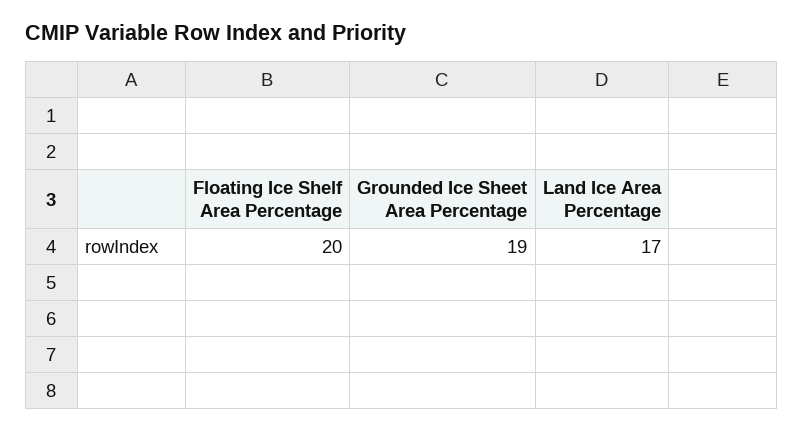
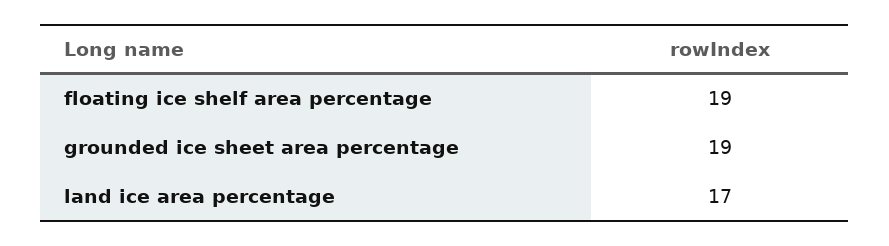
  {
-   "Floating Ice Shelf Area Percentage": 20,
+   "Floating Ice Shelf Area Percentage": 19,
    "Grounded Ice Sheet Area Percentage": 19,
    "Land Ice Area Percentage": 17
  }

